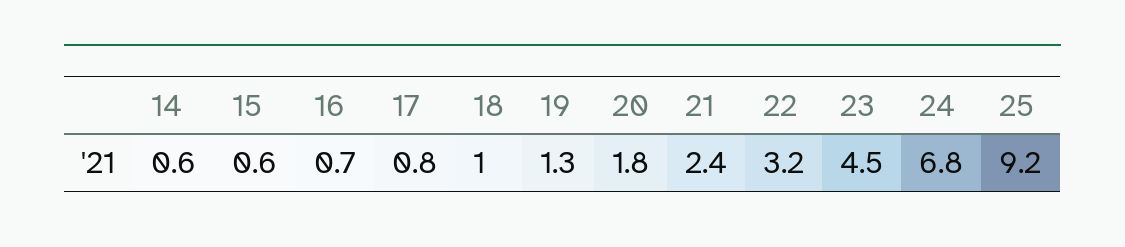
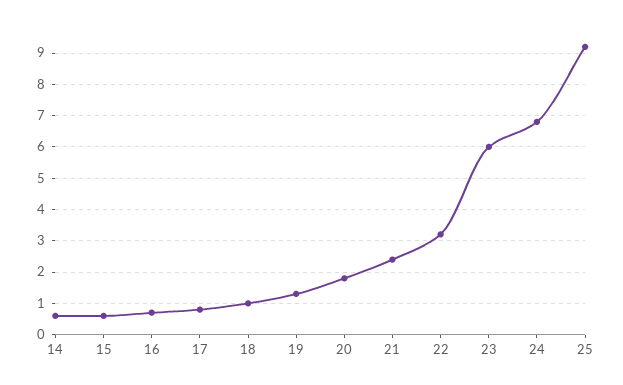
  {
    "14": 0.6,
    "15": 0.6,
    "16": 0.7,
    "17": 0.8,
    "18": 1,
    "19": 1.3,
    "20": 1.8,
    "21": 2.4,
    "22": 3.2,
-   "23": 4.5,
+   "23": 6,
    "24": 6.8,
    "25": 9.2
  }

